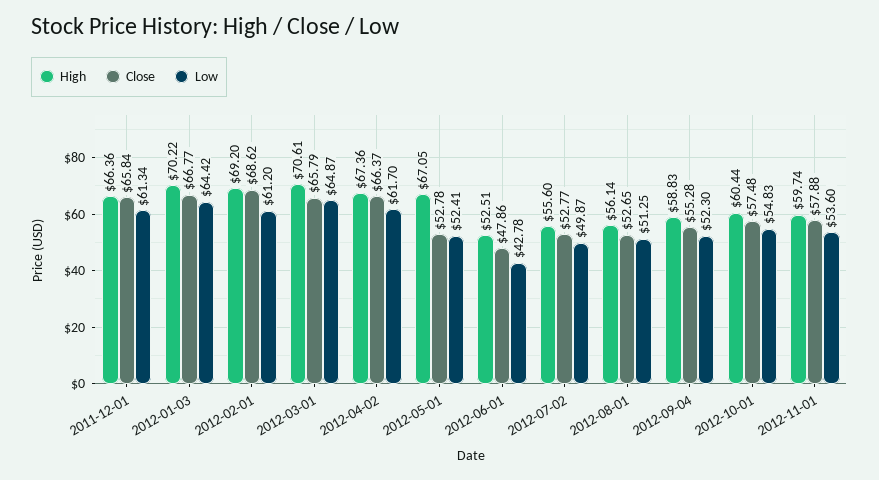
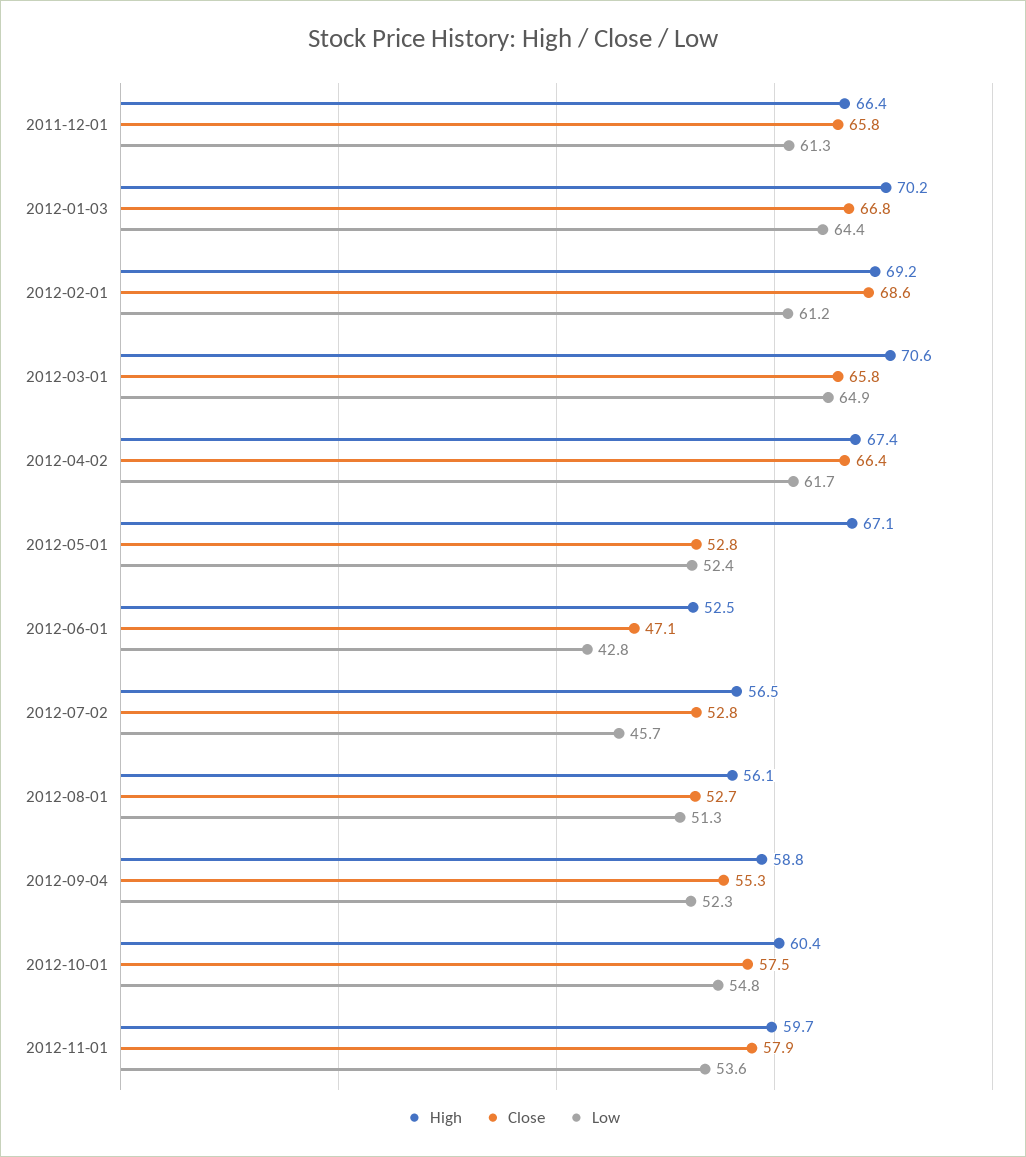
  {
    "High": {
      "2011-12-01": 66.36,
      "2012-01-03": 70.22,
      "2012-02-01": 69.2,
      "2012-03-01": 70.61,
      "2012-04-02": 67.36,
      "2012-05-01": 67.05,
      "2012-06-01": 52.51,
-     "2012-07-02": 55.6,
+     "2012-07-02": 56.5,
      "2012-08-01": 56.14,
      "2012-09-04": 58.83,
      "2012-10-01": 60.44,
      "2012-11-01": 59.74
    },
    "Close": {
      "2011-12-01": 65.84,
      "2012-01-03": 66.77,
      "2012-02-01": 68.62,
      "2012-03-01": 65.79,
      "2012-04-02": 66.37,
      "2012-05-01": 52.78,
-     "2012-06-01": 47.86,
+     "2012-06-01": 47.1,
      "2012-07-02": 52.77,
      "2012-08-01": 52.65,
      "2012-09-04": 55.28,
      "2012-10-01": 57.48,
      "2012-11-01": 57.88
    },
    "Low": {
      "2011-12-01": 61.34,
      "2012-01-03": 64.42,
      "2012-02-01": 61.2,
      "2012-03-01": 64.87,
      "2012-04-02": 61.7,
      "2012-05-01": 52.41,
      "2012-06-01": 42.78,
-     "2012-07-02": 49.87,
+     "2012-07-02": 45.7,
      "2012-08-01": 51.25,
      "2012-09-04": 52.3,
      "2012-10-01": 54.83,
      "2012-11-01": 53.6
    }
  }

